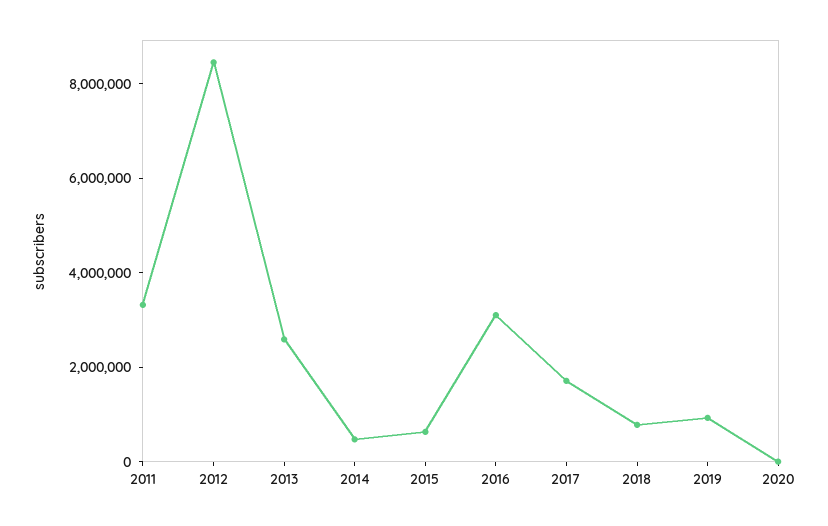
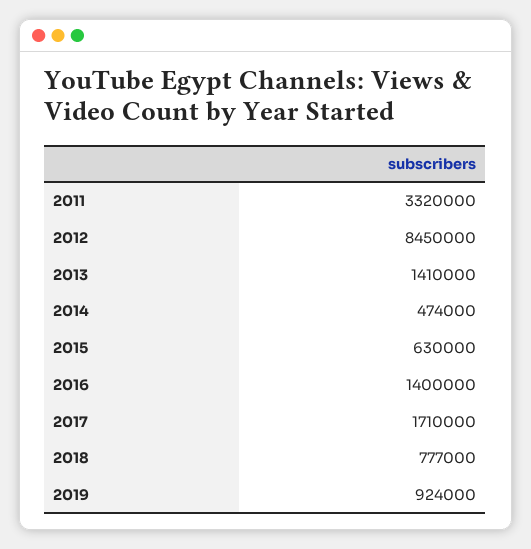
  {
    "2011": 3320000,
    "2012": 8450000,
-   "2013": 2500000,
+   "2013": 1410000,
    "2014": 474000,
    "2015": 630000,
-   "2016": 3000000,
+   "2016": 1400000,
    "2017": 1710000,
    "2018": 777000,
-   "2019": 924000,
+   "2019": 924000
-   "2020": 0
  }

